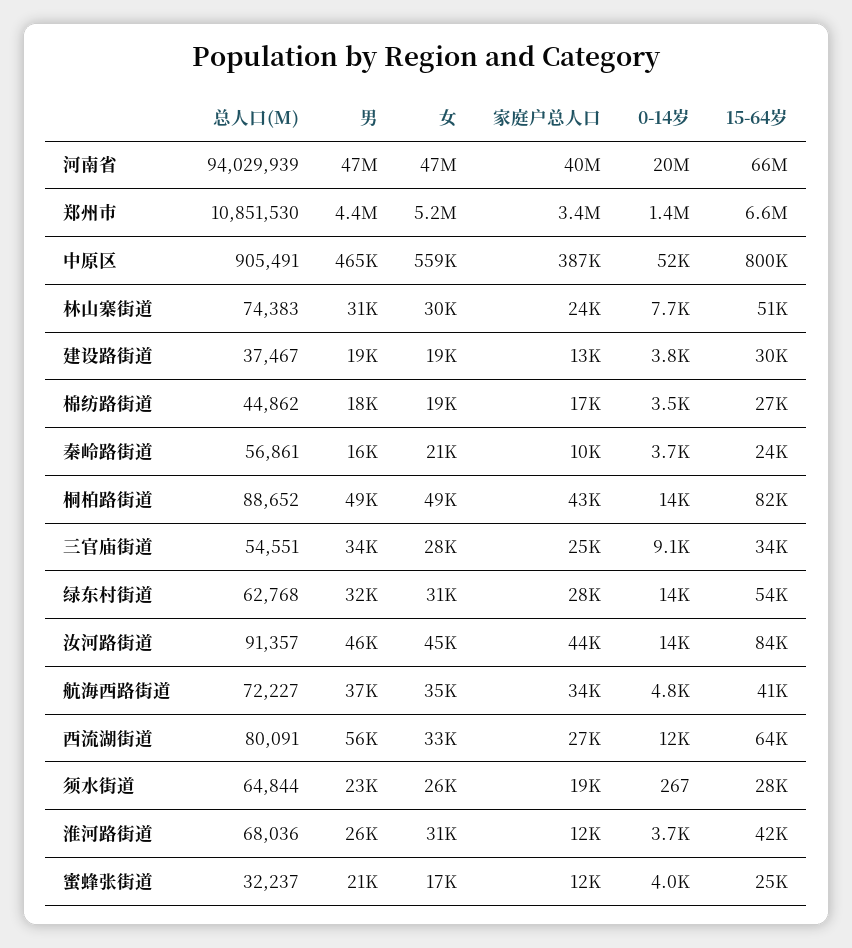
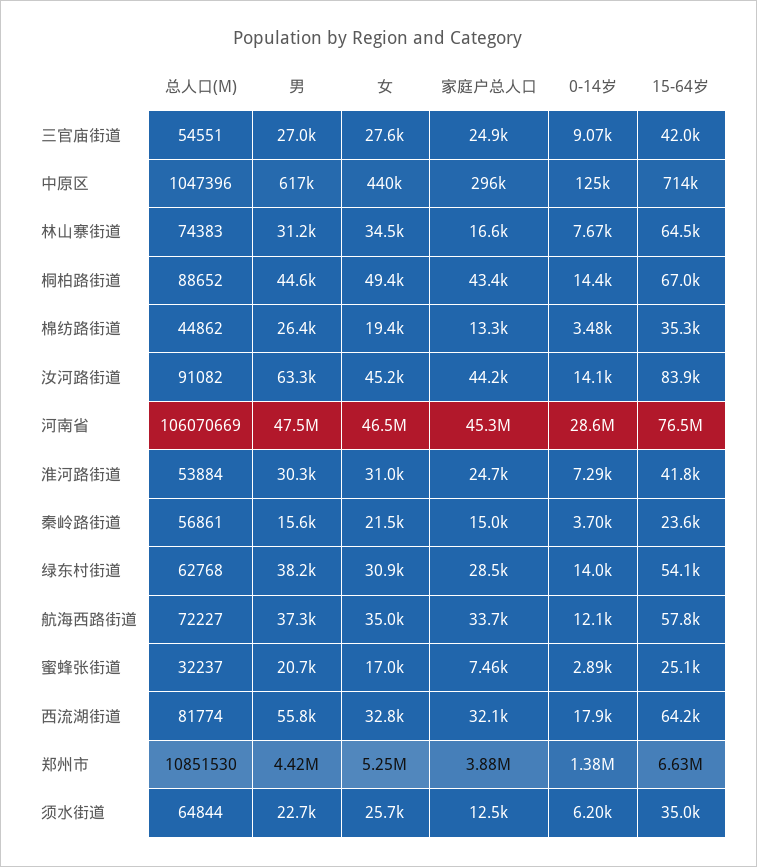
  {
    "总人口(M)": {
-     "河南省": 94029939,
+     "河南省": 106070669,
      "郑州市": 10851530,
-     "中原区": 905491,
+     "中原区": 1047396,
      "林山寨街道": 74383,
-     "建设路街道": 37467,
      "棉纺路街道": 44862,
      "秦岭路街道": 56861,
      "桐柏路街道": 88652,
      "三官庙街道": 54551,
      "绿东村街道": 62768,
-     "汝河路街道": 91357,
+     "汝河路街道": 91082,
      "航海西路街道": 72227,
-     "西流湖街道": 80091,
+     "西流湖街道": 81774,
      "须水街道": 64844,
-     "淮河路街道": 68036,
+     "淮河路街道": 53884,
      "蜜蜂张街道": 32237
    },
    "男": {
      "河南省": 47500000,
      "郑州市": 4420000,
-     "中原区": 465000,
+     "中原区": 617000,
      "林山寨街道": 31200,
-     "建设路街道": 19000,
-     "棉纺路街道": 18000,
+     "棉纺路街道": 26400,
      "秦岭路街道": 15600,
-     "桐柏路街道": 49000,
+     "桐柏路街道": 44600,
-     "三官庙街道": 34000,
+     "三官庙街道": 27000,
-     "绿东村街道": 32000,
+     "绿东村街道": 38200,
-     "汝河路街道": 46000,
+     "汝河路街道": 63300,
      "航海西路街道": 37300,
      "西流湖街道": 55800,
      "须水街道": 22700,
-     "淮河路街道": 26000,
+     "淮河路街道": 30300,
      "蜜蜂张街道": 20700
    },
    "女": {
      "河南省": 46500000,
      "郑州市": 5250000,
-     "中原区": 559000,
+     "中原区": 440000,
-     "林山寨街道": 30000,
+     "林山寨街道": 34500,
-     "建设路街道": 19000,
      "棉纺路街道": 19400,
      "秦岭路街道": 21500,
      "桐柏路街道": 49400,
      "三官庙街道": 27600,
      "绿东村街道": 30900,
      "汝河路街道": 45200,
      "航海西路街道": 35000,
      "西流湖街道": 32800,
      "须水街道": 25700,
      "淮河路街道": 31000,
      "蜜蜂张街道": 17000
    },
    "家庭户总人口": {
-     "河南省": 40000000,
+     "河南省": 45300000,
-     "郑州市": 3400000,
+     "郑州市": 3880000,
-     "中原区": 387000,
+     "中原区": 296000,
-     "林山寨街道": 24000,
+     "林山寨街道": 16600,
-     "建设路街道": 13000,
-     "棉纺路街道": 17000,
+     "棉纺路街道": 13300,
-     "秦岭路街道": 10000,
+     "秦岭路街道": 15000,
      "桐柏路街道": 43400,
      "三官庙街道": 24900,
      "绿东村街道": 28500,
      "汝河路街道": 44200,
      "航海西路街道": 33700,
-     "西流湖街道": 27000,
+     "西流湖街道": 32100,
-     "须水街道": 19000,
+     "须水街道": 12500,
-     "淮河路街道": 12000,
+     "淮河路街道": 24700,
-     "蜜蜂张街道": 12000
+     "蜜蜂张街道": 7460
    },
    "0-14岁": {
-     "河南省": 20000000,
+     "河南省": 28600000,
      "郑州市": 1380000,
-     "中原区": 52000,
+     "中原区": 125000,
      "林山寨街道": 7670,
-     "建设路街道": 3800,
      "棉纺路街道": 3480,
      "秦岭路街道": 3700,
      "桐柏路街道": 14400,
      "三官庙街道": 9070,
      "绿东村街道": 14000,
      "汝河路街道": 14100,
-     "航海西路街道": 4800,
+     "航海西路街道": 12100,
-     "西流湖街道": 12000,
+     "西流湖街道": 17900,
-     "须水街道": 267,
+     "须水街道": 6200,
-     "淮河路街道": 3700,
+     "淮河路街道": 7290,
-     "蜜蜂张街道": 4000
+     "蜜蜂张街道": 2890
    },
    "15-64岁": {
-     "河南省": 66000000,
+     "河南省": 76500000,
      "郑州市": 6630000,
-     "中原区": 800000,
+     "中原区": 714000,
-     "林山寨街道": 51000,
+     "林山寨街道": 64500,
-     "建设路街道": 30000,
-     "棉纺路街道": 27000,
+     "棉纺路街道": 35300,
      "秦岭路街道": 23600,
-     "桐柏路街道": 82000,
+     "桐柏路街道": 67000,
-     "三官庙街道": 34000,
+     "三官庙街道": 42000,
      "绿东村街道": 54100,
      "汝河路街道": 83900,
-     "航海西路街道": 41000,
+     "航海西路街道": 57800,
      "西流湖街道": 64200,
-     "须水街道": 28000,
+     "须水街道": 35000,
      "淮河路街道": 41800,
      "蜜蜂张街道": 25100
    }
  }

